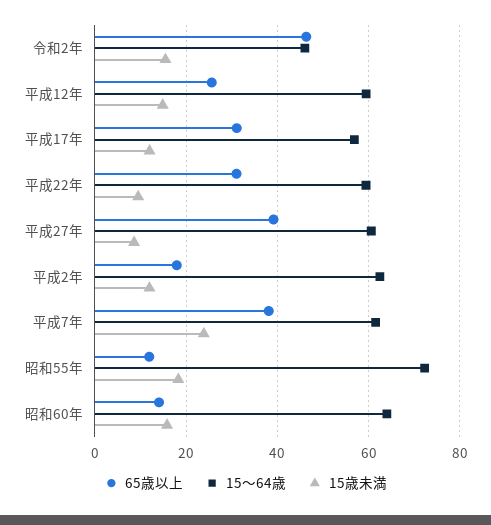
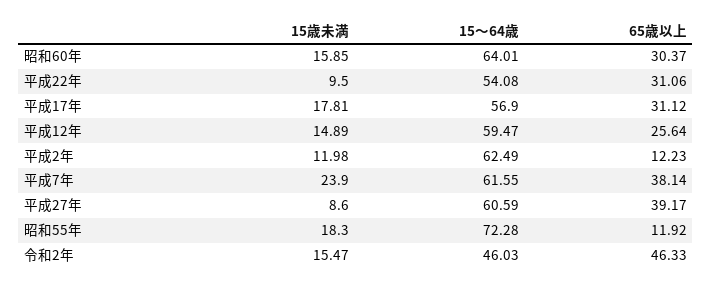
  {
    "65歳以上": {
      "令和2年": 46.33,
      "平成12年": 25.64,
      "平成17年": 31.12,
      "平成22年": 31.06,
      "平成27年": 39.17,
-     "平成2年": 18,
+     "平成2年": 12.23,
      "平成7年": 38.14,
      "昭和55年": 11.92,
-     "昭和60年": 14
+     "昭和60年": 30.37
    },
    "15～64歳": {
      "令和2年": 46.03,
      "平成12年": 59.47,
      "平成17年": 56.9,
-     "平成22年": 60,
+     "平成22年": 54.08,
      "平成27年": 60.59,
      "平成2年": 62.49,
      "平成7年": 61.55,
      "昭和55年": 72.28,
      "昭和60年": 64.01
    },
    "15歳未満": {
      "令和2年": 15.47,
      "平成12年": 14.89,
-     "平成17年": 12,
+     "平成17年": 17.81,
      "平成22年": 9.5,
      "平成27年": 8.6,
      "平成2年": 11.98,
      "平成7年": 23.9,
      "昭和55年": 18.3,
      "昭和60年": 15.85
    }
  }

